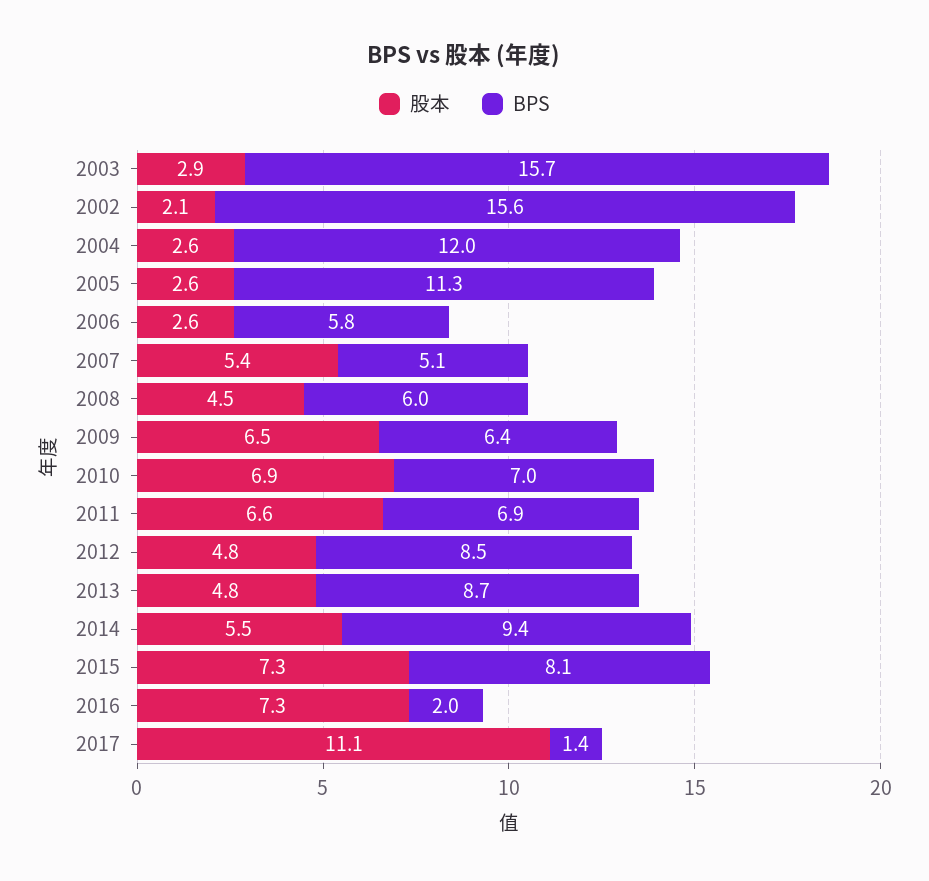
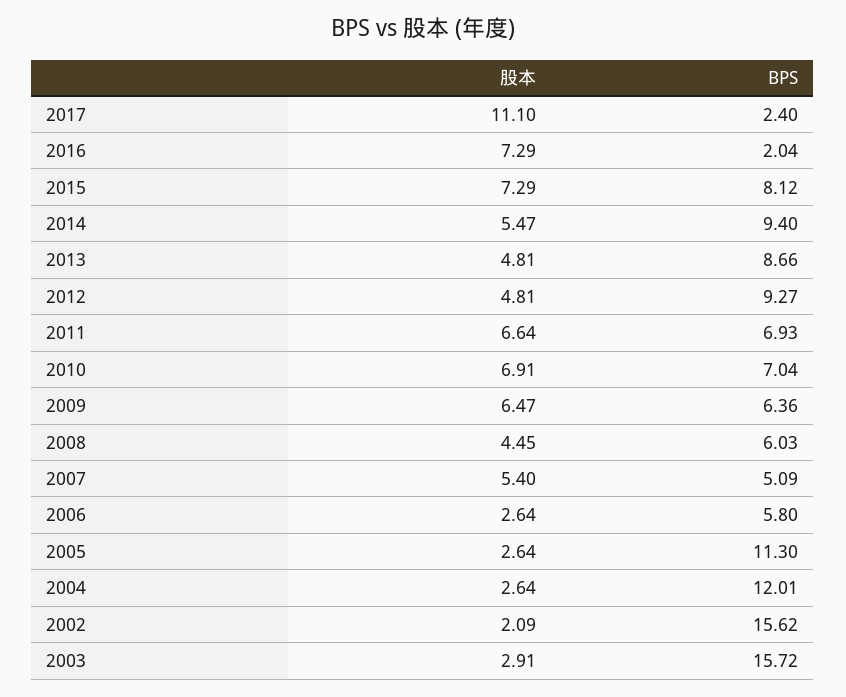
  {
    "股本": {
      "2003": 2.91,
      "2002": 2.09,
      "2004": 2.64,
      "2005": 2.64,
      "2006": 2.64,
      "2007": 5.4,
      "2008": 4.45,
      "2009": 6.47,
      "2010": 6.91,
      "2011": 6.64,
      "2012": 4.81,
      "2013": 4.81,
      "2014": 5.47,
      "2015": 7.29,
      "2016": 7.29,
      "2017": 11.1
    },
    "BPS": {
      "2003": 15.72,
      "2002": 15.62,
      "2004": 12.01,
      "2005": 11.3,
      "2006": 5.8,
      "2007": 5.09,
      "2008": 6.03,
      "2009": 6.36,
      "2010": 7.04,
      "2011": 6.93,
-     "2012": 8.5,
+     "2012": 9.27,
      "2013": 8.66,
      "2014": 9.4,
      "2015": 8.12,
      "2016": 2.04,
-     "2017": 1.4
+     "2017": 2.4
    }
  }

